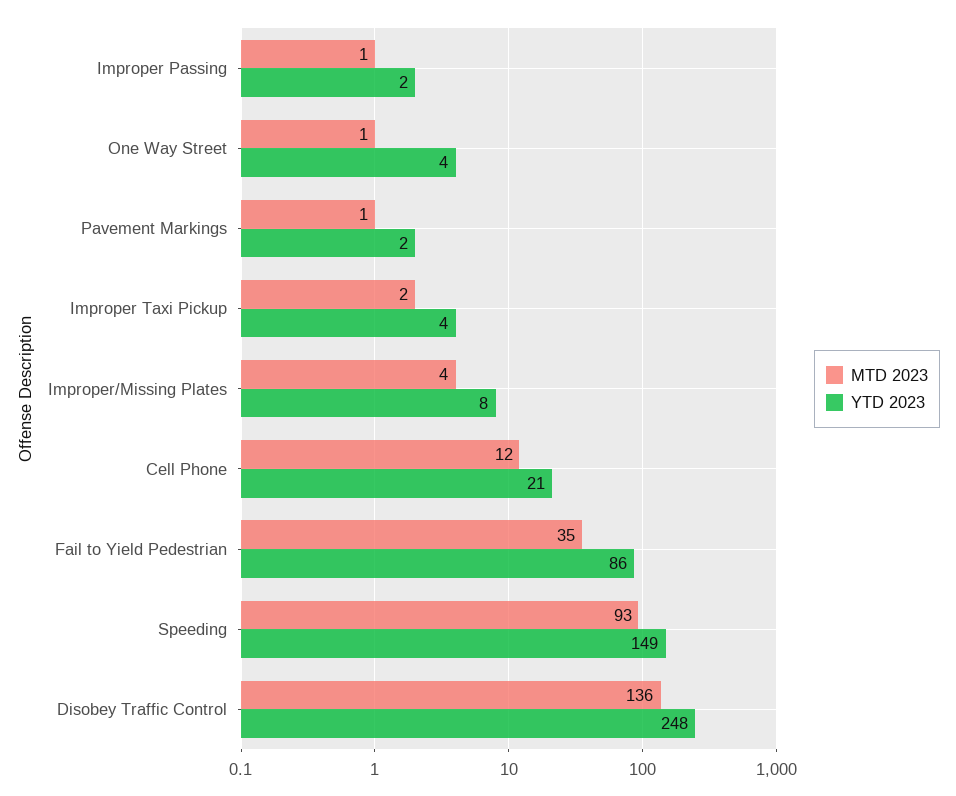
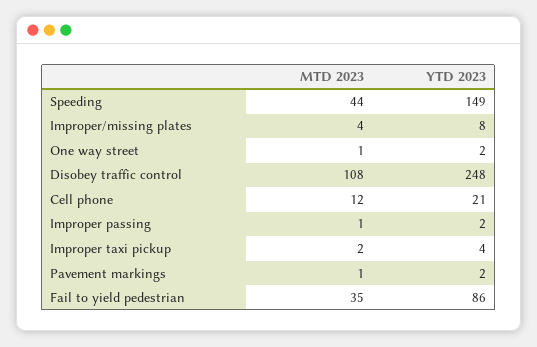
  {
    "MTD 2023": {
      "Improper Passing": 1,
      "One Way Street": 1,
      "Pavement Markings": 1,
      "Improper Taxi Pickup": 2,
      "Improper/Missing Plates": 4,
      "Cell Phone": 12,
      "Fail to Yield Pedestrian": 35,
-     "Speeding": 93,
+     "Speeding": 44,
-     "Disobey Traffic Control": 136
+     "Disobey Traffic Control": 108
    },
    "YTD 2023": {
      "Improper Passing": 2,
-     "One Way Street": 4,
+     "One Way Street": 2,
      "Pavement Markings": 2,
      "Improper Taxi Pickup": 4,
      "Improper/Missing Plates": 8,
      "Cell Phone": 21,
      "Fail to Yield Pedestrian": 86,
      "Speeding": 149,
      "Disobey Traffic Control": 248
    }
  }

